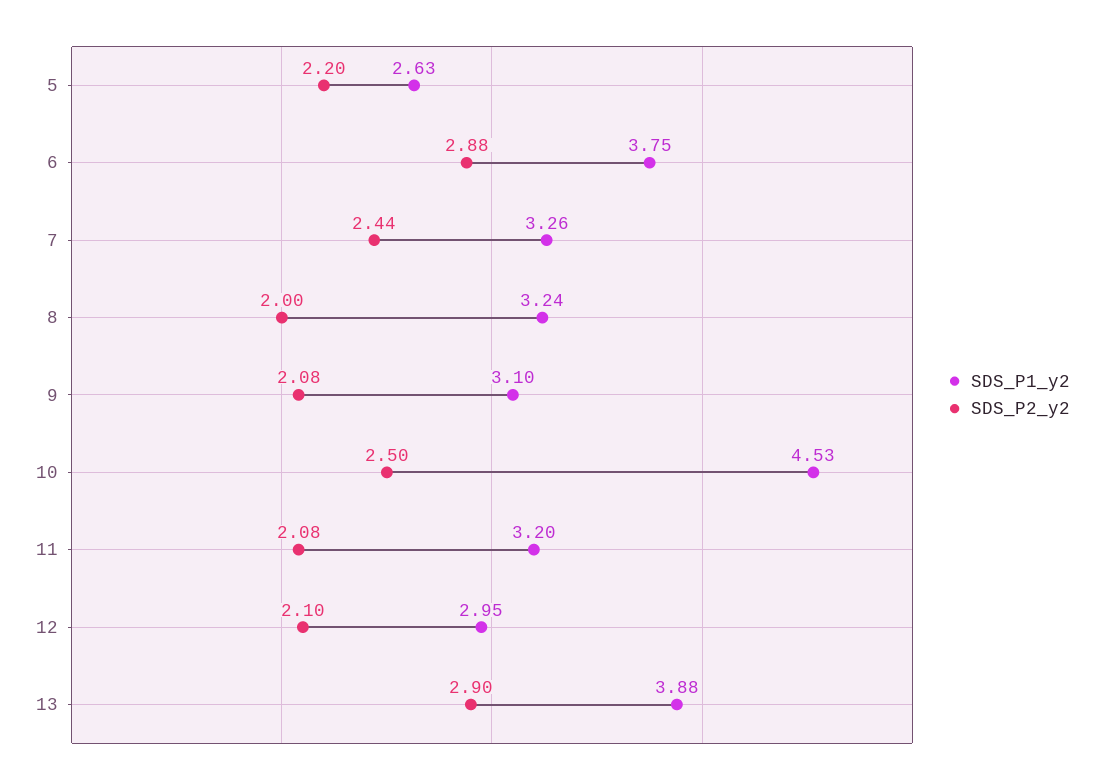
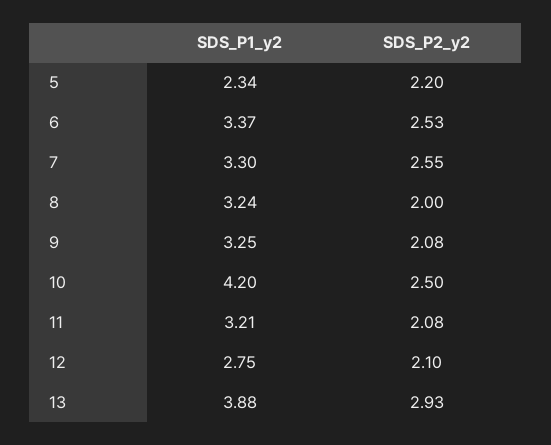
  {
    "SDS_P1_y2": {
-     "5": 2.63,
+     "5": 2.34,
-     "6": 3.75,
+     "6": 3.37,
-     "7": 3.26,
+     "7": 3.3,
      "8": 3.24,
-     "9": 3.1,
+     "9": 3.25,
-     "10": 4.53,
+     "10": 4.2,
-     "11": 3.2,
+     "11": 3.21,
-     "12": 2.95,
+     "12": 2.75,
      "13": 3.88
    },
    "SDS_P2_y2": {
      "5": 2.2,
-     "6": 2.88,
+     "6": 2.53,
-     "7": 2.44,
+     "7": 2.55,
      "8": 2,
      "9": 2.08,
      "10": 2.5,
      "11": 2.08,
      "12": 2.1,
-     "13": 2.9
+     "13": 2.93
    }
  }

